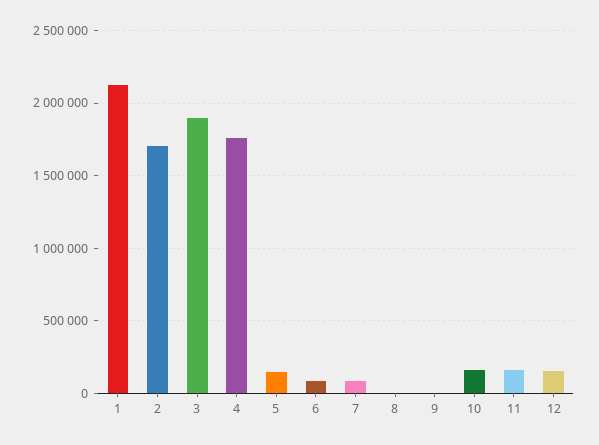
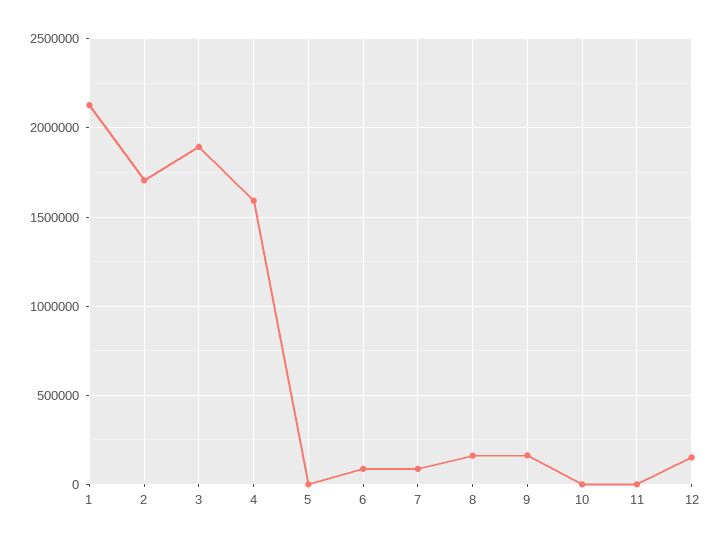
  {
    "1": 2150000,
    "2": 1700000,
    "3": 1900000,
-   "4": 1750000,
+   "4": 1600000,
-   "5": 150000,
+   "5": 0,
    "6": 100000,
    "7": 100000,
-   "8": 0,
+   "8": 150000,
-   "9": 0,
+   "9": 150000,
-   "10": 150000,
+   "10": 0,
-   "11": 150000,
+   "11": 0,
    "12": 150000
  }

